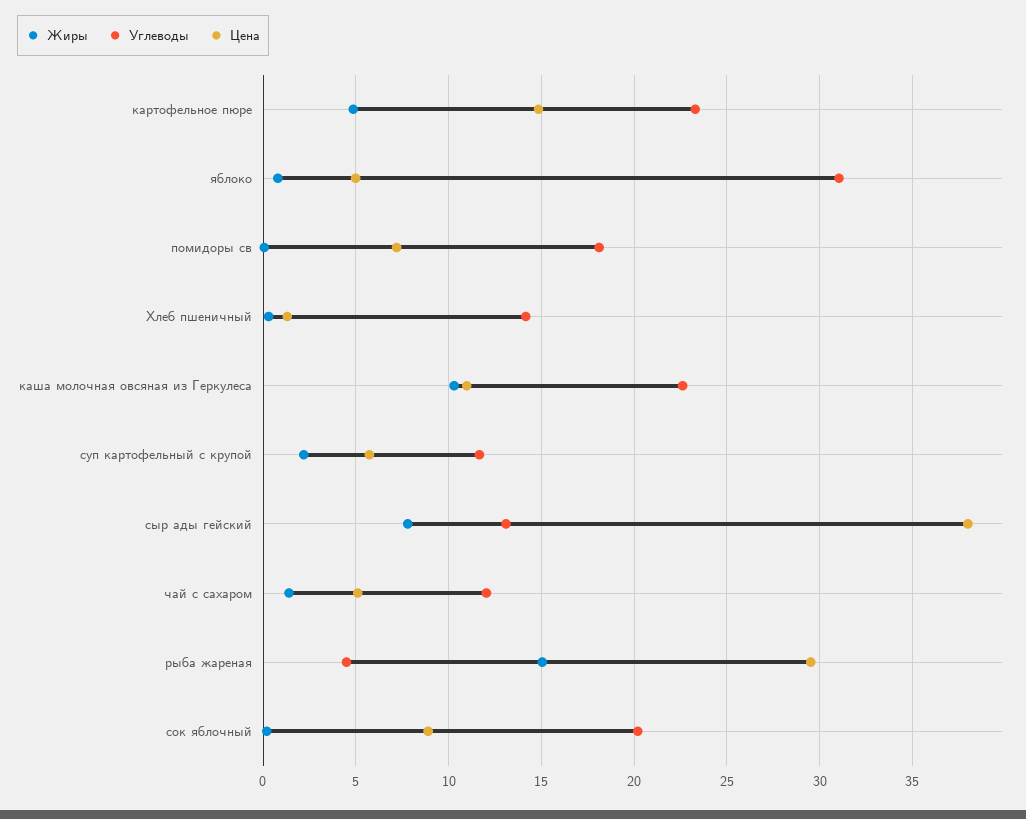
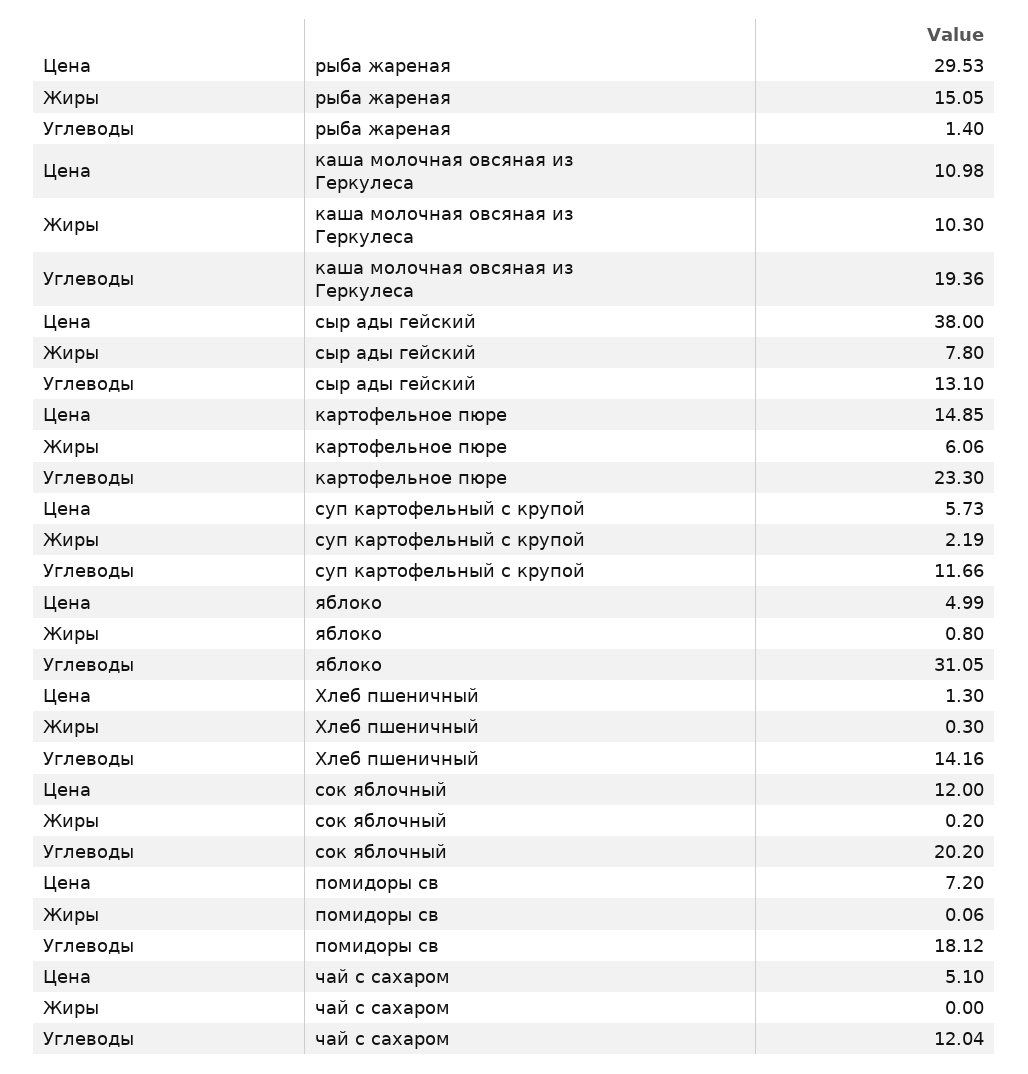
  {
    "Жиры": {
-     "картофельное пюре": 5,
+     "картофельное пюре": 6.06,
      "яблоко": 0.8,
      "помидоры св": 0.06,
      "Хлеб пшеничный": 0.3,
      "каша молочная овсяная из Геркулеса": 10.3,
      "суп картофельный с крупой": 2.19,
      "сыр ады гейский": 7.8,
-     "чай с сахаром": 1.5,
+     "чай с сахаром": 0,
      "рыба жареная": 15.05,
      "сок яблочный": 0.2
    },
    "Углеводы": {
      "картофельное пюре": 23.3,
      "яблоко": 31.05,
      "помидоры св": 18.12,
      "Хлеб пшеничный": 14.16,
-     "каша молочная овсяная из Геркулеса": 22.5,
+     "каша молочная овсяная из Геркулеса": 19.36,
      "суп картофельный с крупой": 11.66,
      "сыр ады гейский": 13.1,
      "чай с сахаром": 12.04,
-     "рыба жареная": 4.5,
+     "рыба жареная": 1.4,
      "сок яблочный": 20.2
    },
    "Цена": {
      "картофельное пюре": 14.85,
      "яблоко": 4.99,
      "помидоры св": 7.2,
      "Хлеб пшеничный": 1.3,
      "каша молочная овсяная из Геркулеса": 10.98,
      "суп картофельный с крупой": 5.73,
      "сыр ады гейский": 38,
      "чай с сахаром": 5.1,
      "рыба жареная": 29.53,
-     "сок яблочный": 9
+     "сок яблочный": 12
    }
  }

